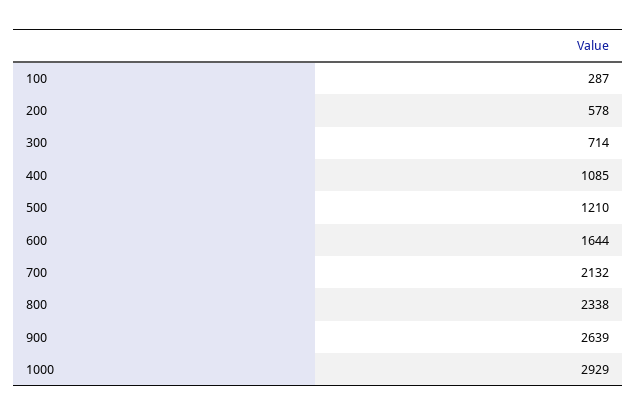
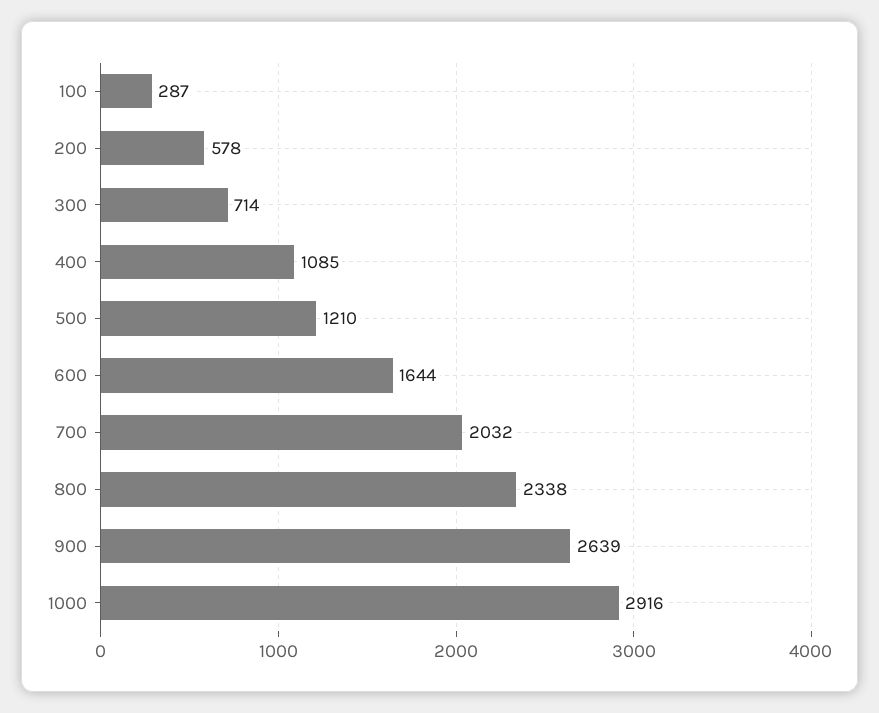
  {
    "100": 287,
    "200": 578,
    "300": 714,
    "400": 1085,
    "500": 1210,
    "600": 1644,
-   "700": 2132,
+   "700": 2032,
    "800": 2338,
    "900": 2639,
-   "1000": 2929
+   "1000": 2916
  }

